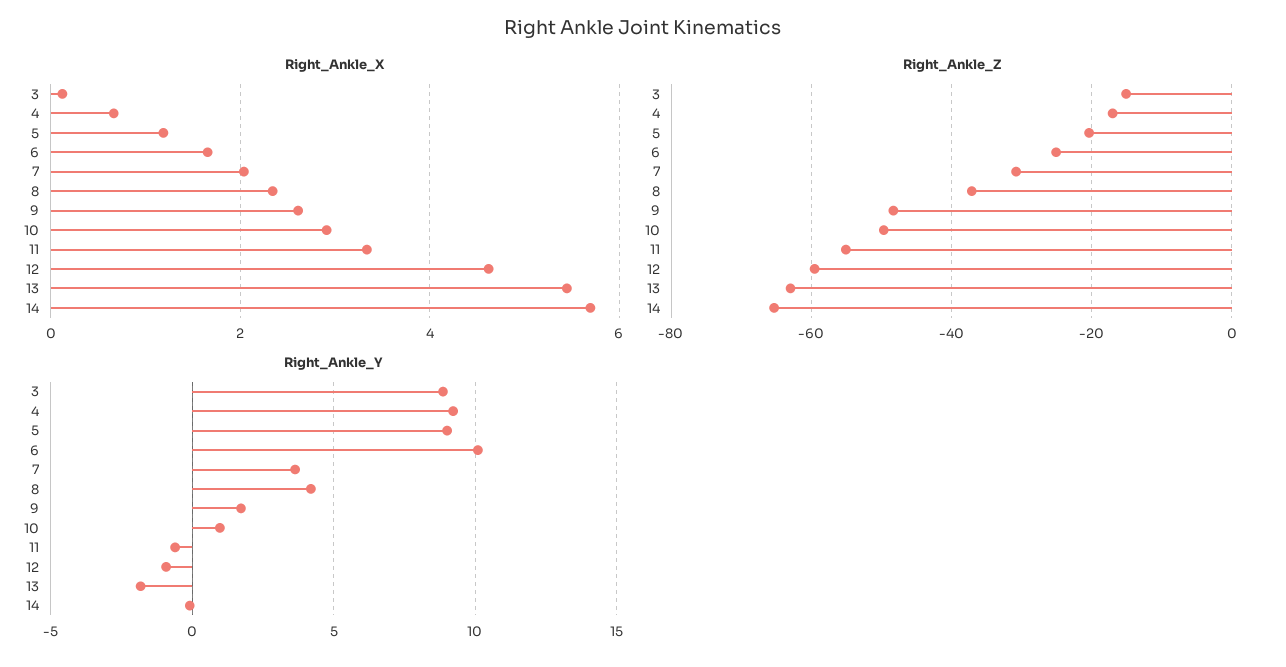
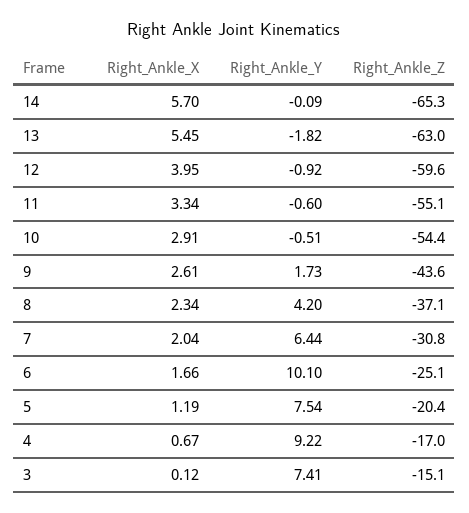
  {
    "Right_Ankle_X": {
      "3": 0.12,
      "4": 0.67,
      "5": 1.19,
      "6": 1.66,
      "7": 2.04,
      "8": 2.34,
      "9": 2.61,
      "10": 2.91,
      "11": 3.34,
-     "12": 4.6,
+     "12": 3.95,
      "13": 5.45,
      "14": 5.7
    },
    "Right_Ankle_Z": {
      "3": -15.1,
      "4": -17,
      "5": -20.4,
      "6": -25.1,
      "7": -30.8,
      "8": -37.1,
-     "9": -48,
+     "9": -43.6,
-     "10": -50,
+     "10": -54.4,
      "11": -55.1,
      "12": -59.6,
      "13": -63,
      "14": -65.3
    },
    "Right_Ankle_Y": {
-     "3": 9,
+     "3": 7.41,
      "4": 9.22,
-     "5": 9,
+     "5": 7.54,
      "6": 10.1,
-     "7": 3.5,
+     "7": 6.44,
      "8": 4.2,
      "9": 1.73,
-     "10": 1,
+     "10": -0.51,
      "11": -0.6,
      "12": -0.92,
      "13": -1.82,
      "14": -0.09
    }
  }

